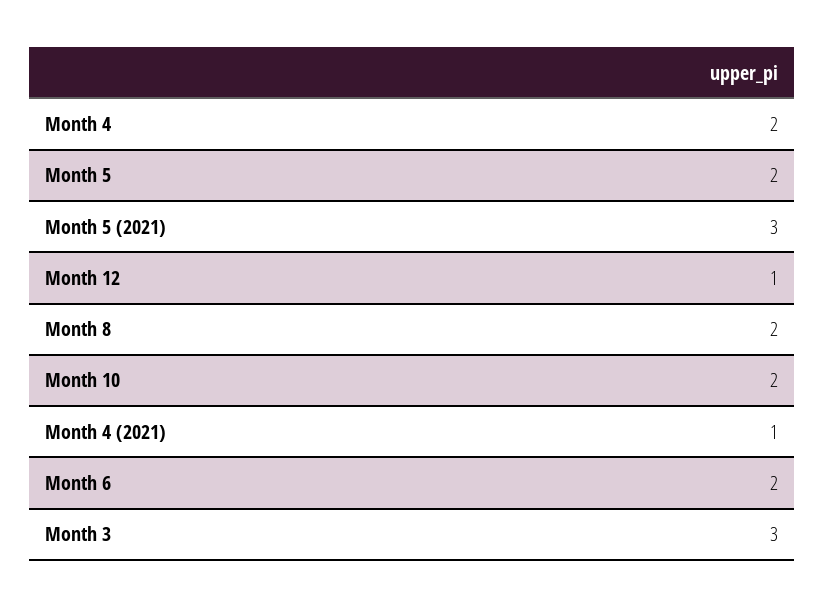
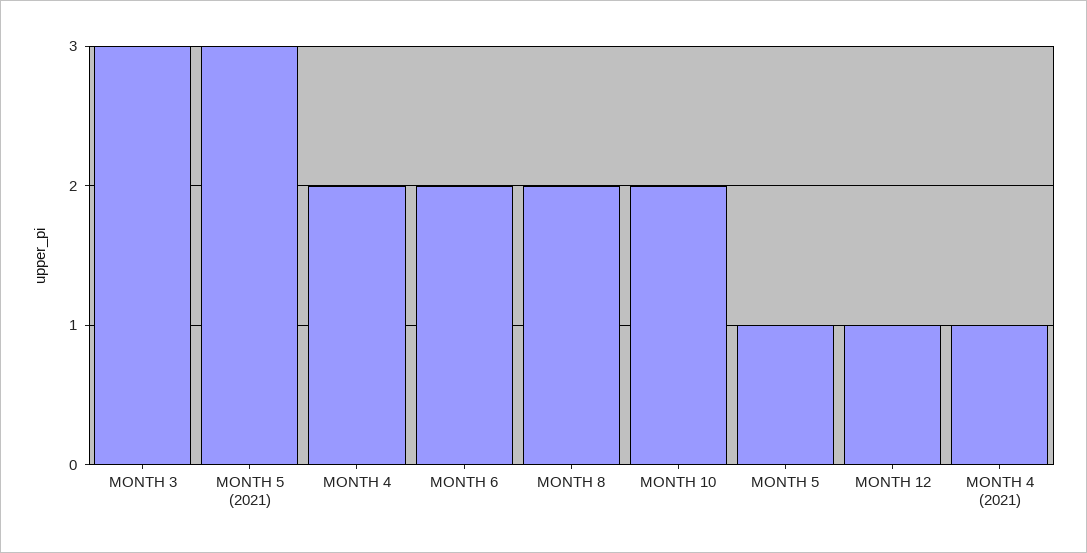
  {
    "Month 4": 2,
-   "Month 5": 2,
+   "Month 5": 1,
    "Month 5 (2021)": 3,
    "Month 12": 1,
    "Month 8": 2,
    "Month 10": 2,
    "Month 4 (2021)": 1,
    "Month 6": 2,
    "Month 3": 3
  }

